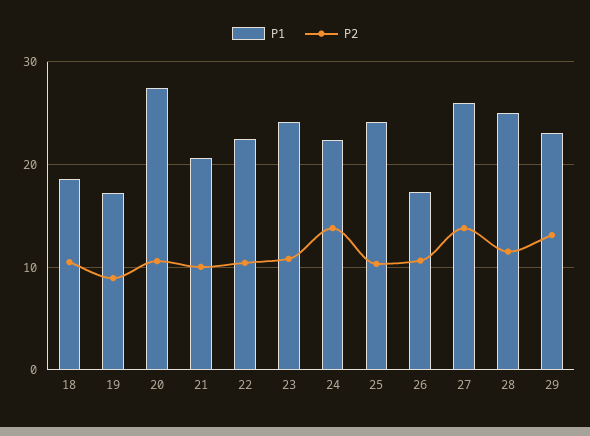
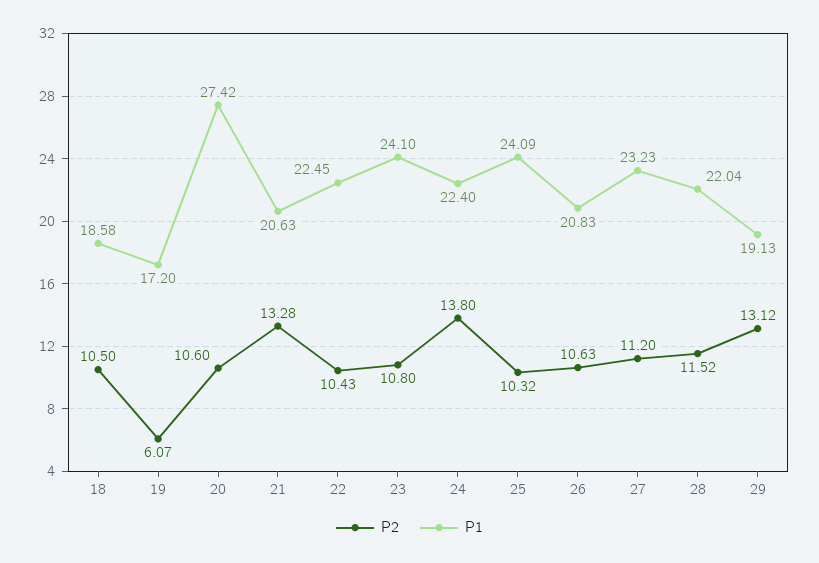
  {
    "P1": {
      "18": 18.58,
      "19": 17.2,
      "20": 27.42,
      "21": 20.63,
      "22": 22.45,
      "23": 24.1,
      "24": 22.4,
      "25": 24.09,
-     "26": 17,
+     "26": 20.83,
-     "27": 26,
+     "27": 23.23,
-     "28": 25,
+     "28": 22.04,
-     "29": 23
+     "29": 19.13
    },
    "P2": {
      "18": 10.5,
-     "19": 9,
+     "19": 6.07,
      "20": 10.6,
-     "21": 10,
+     "21": 13.28,
      "22": 10.43,
      "23": 10.8,
      "24": 13.8,
      "25": 10.32,
      "26": 10.63,
-     "27": 14,
+     "27": 11.2,
      "28": 11.52,
      "29": 13.12
    }
  }

